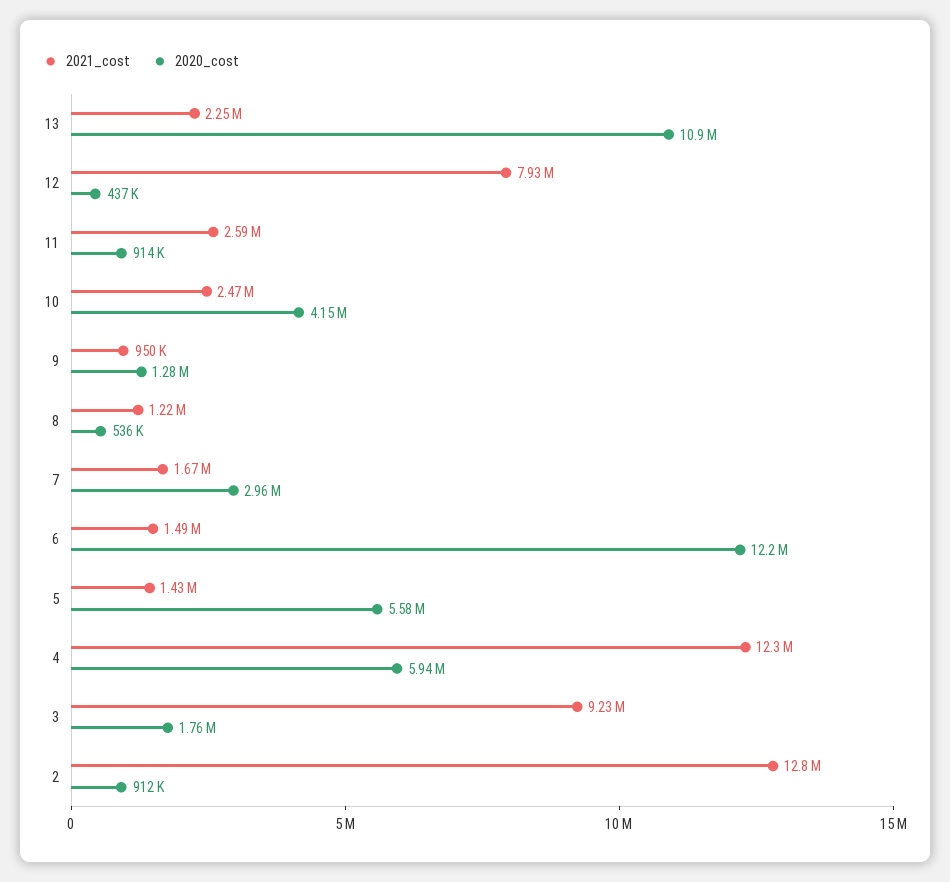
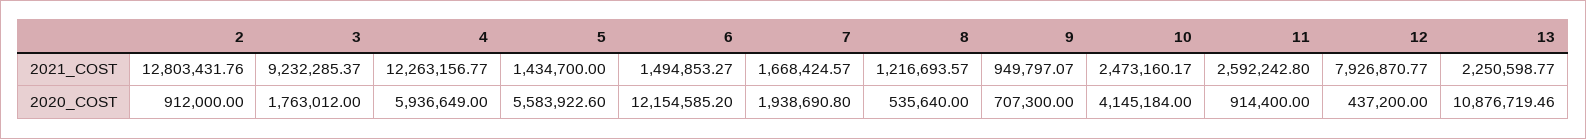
  {
    "2021_cost": {
      "13": 2250598.77,
      "12": 7926870.77,
      "11": 2592242.8,
      "10": 2473160.17,
      "9": 949797.07,
      "8": 1216693.57,
      "7": 1668424.57,
      "6": 1494853.27,
      "5": 1434700,
      "4": 12263156.77,
      "3": 9232285.37,
      "2": 12803431.76
    },
    "2020_cost": {
      "13": 10876719.46,
      "12": 437200,
      "11": 914400,
      "10": 4145184,
-     "9": 1280000,
+     "9": 707300,
      "8": 535640,
-     "7": 2960000,
+     "7": 1938690.8,
      "6": 12154585.2,
      "5": 5583922.6,
      "4": 5936649,
      "3": 1763012,
      "2": 912000
    }
  }

